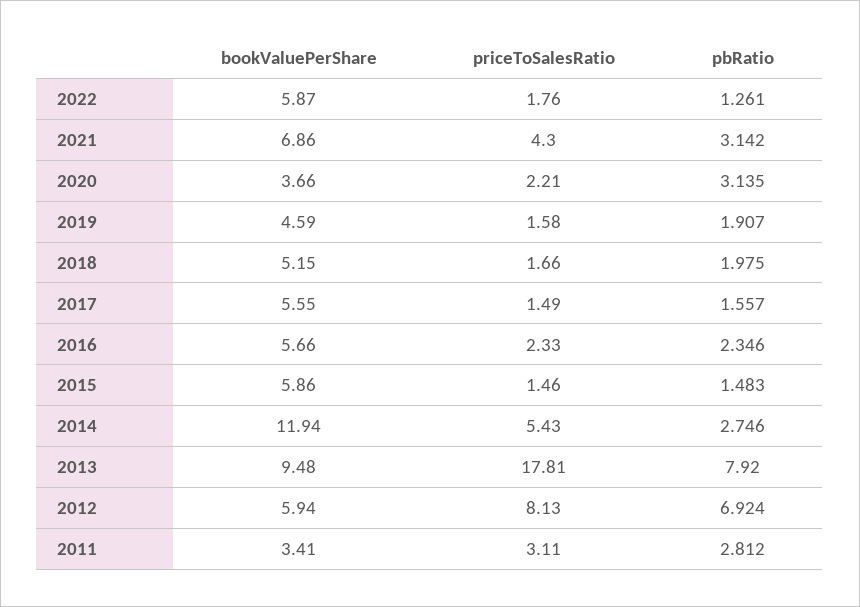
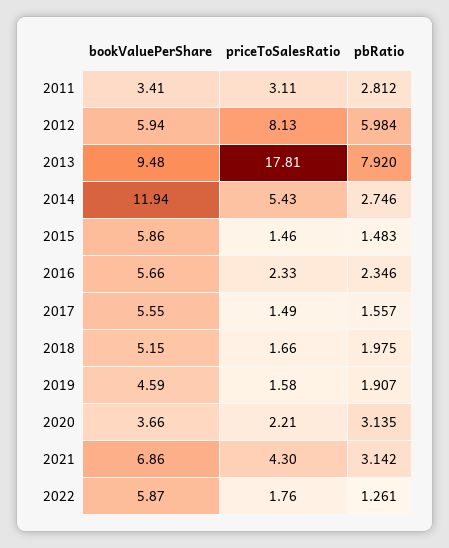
  {
    "bookValuePerShare": {
      "2022": 5.87,
      "2021": 6.86,
      "2020": 3.66,
      "2019": 4.59,
      "2018": 5.15,
      "2017": 5.55,
      "2016": 5.66,
      "2015": 5.86,
      "2014": 11.94,
      "2013": 9.48,
      "2012": 5.94,
      "2011": 3.41
    },
    "priceToSalesRatio": {
      "2022": 1.76,
      "2021": 4.3,
      "2020": 2.21,
      "2019": 1.58,
      "2018": 1.66,
      "2017": 1.49,
      "2016": 2.33,
      "2015": 1.46,
      "2014": 5.43,
      "2013": 17.81,
      "2012": 8.13,
      "2011": 3.11
    },
    "pbRatio": {
      "2022": 1.261,
      "2021": 3.142,
      "2020": 3.135,
      "2019": 1.907,
      "2018": 1.975,
      "2017": 1.557,
      "2016": 2.346,
      "2015": 1.483,
      "2014": 2.746,
      "2013": 7.92,
-     "2012": 6.924,
+     "2012": 5.984,
      "2011": 2.812
    }
  }

